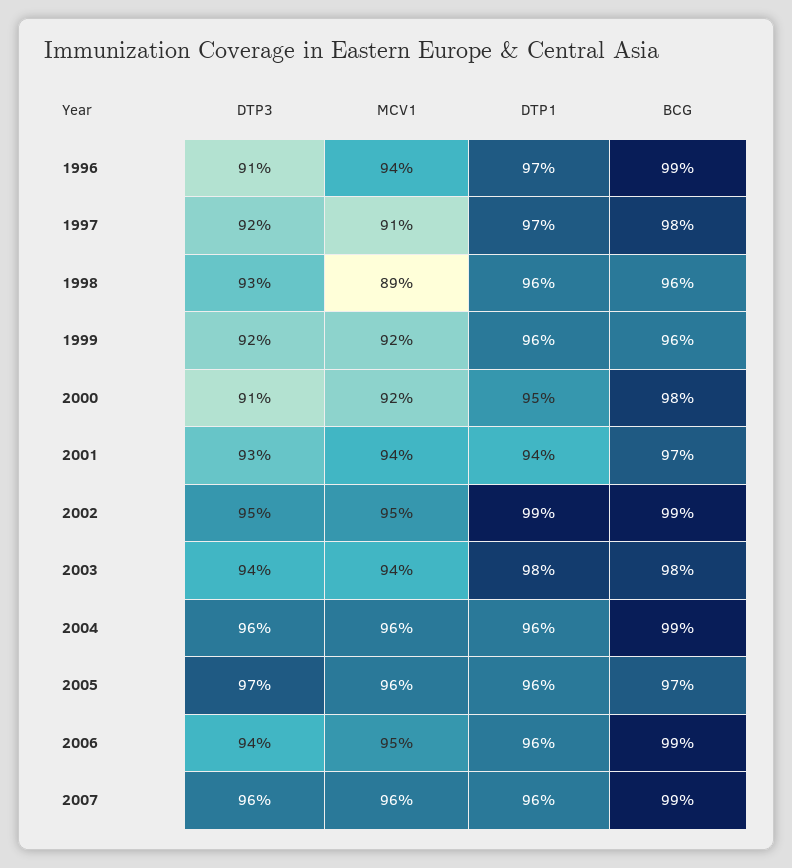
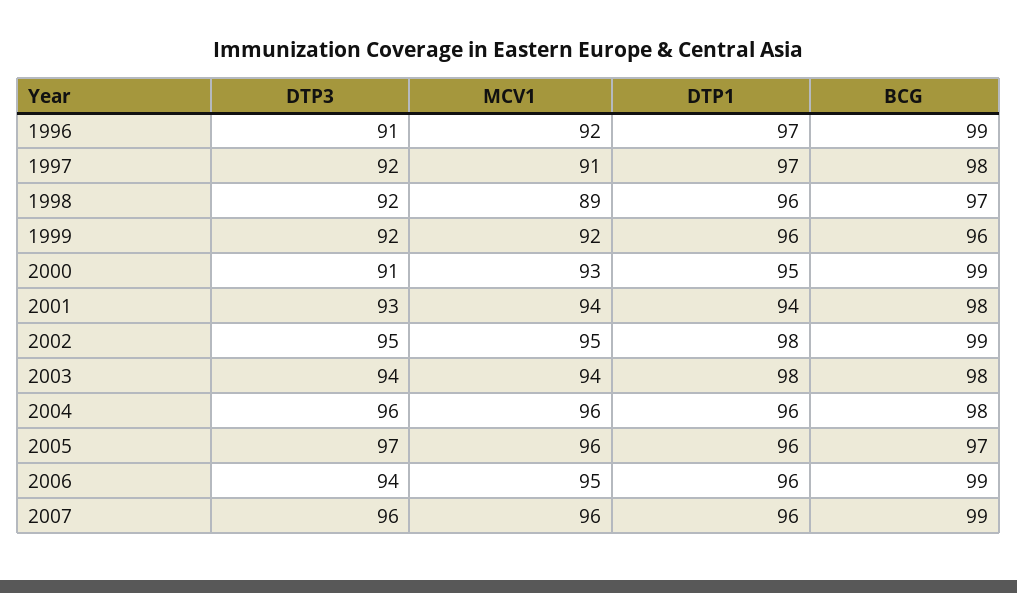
  {
    "DTP3": {
      "1996": 91,
      "1997": 92,
-     "1998": 93,
+     "1998": 92,
      "1999": 92,
      "2000": 91,
      "2001": 93,
      "2002": 95,
      "2003": 94,
      "2004": 96,
      "2005": 97,
      "2006": 94,
      "2007": 96
    },
    "MCV1": {
-     "1996": 94,
+     "1996": 92,
      "1997": 91,
      "1998": 89,
      "1999": 92,
-     "2000": 92,
+     "2000": 93,
      "2001": 94,
      "2002": 95,
      "2003": 94,
      "2004": 96,
      "2005": 96,
      "2006": 95,
      "2007": 96
    },
    "DTP1": {
      "1996": 97,
      "1997": 97,
      "1998": 96,
      "1999": 96,
      "2000": 95,
      "2001": 94,
-     "2002": 99,
+     "2002": 98,
      "2003": 98,
      "2004": 96,
      "2005": 96,
      "2006": 96,
      "2007": 96
    },
    "BCG": {
      "1996": 99,
      "1997": 98,
-     "1998": 96,
+     "1998": 97,
      "1999": 96,
-     "2000": 98,
+     "2000": 99,
-     "2001": 97,
+     "2001": 98,
      "2002": 99,
      "2003": 98,
-     "2004": 99,
+     "2004": 98,
      "2005": 97,
      "2006": 99,
      "2007": 99
    }
  }

